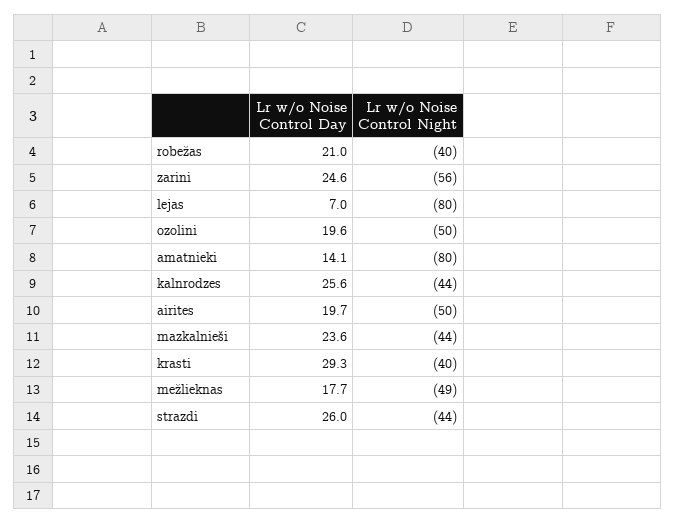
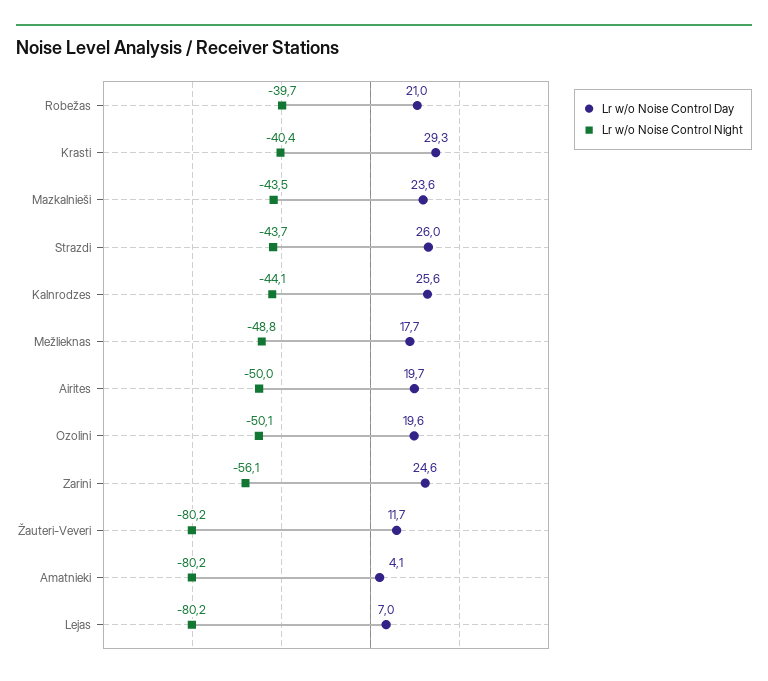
  {
    "Lr w/o Noise Control Day": {
      "robežas": 21,
      "zarini": 24.6,
      "lejas": 7,
      "ozolini": 19.6,
-     "amatnieki": 14.1,
+     "amatnieki": 4.1,
      "kalnrodzes": 25.6,
      "airites": 19.7,
      "mazkalnieši": 23.6,
      "krasti": 29.3,
      "mežlieknas": 17.7,
-     "strazdi": 26
+     "strazdi": 26,
+     "Žauteri-Veveri": 11.7
    },
    "Lr w/o Noise Control Night": {
      "robežas": -39.7,
      "zarini": -56.1,
      "lejas": -80.2,
      "ozolini": -50.1,
      "amatnieki": -80.2,
      "kalnrodzes": -44.1,
      "airites": -50,
      "mazkalnieši": -43.5,
      "krasti": -40.4,
      "mežlieknas": -48.8,
-     "strazdi": -43.7
+     "strazdi": -43.7,
+     "Žauteri-Veveri": -80.2
    }
  }

